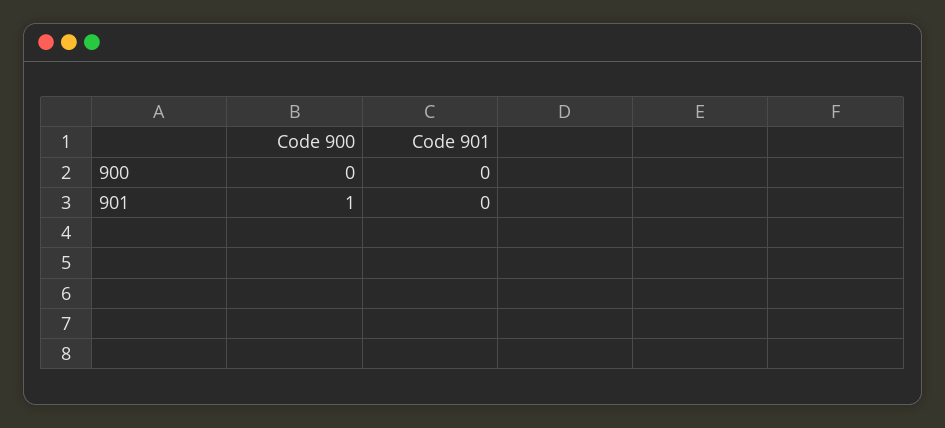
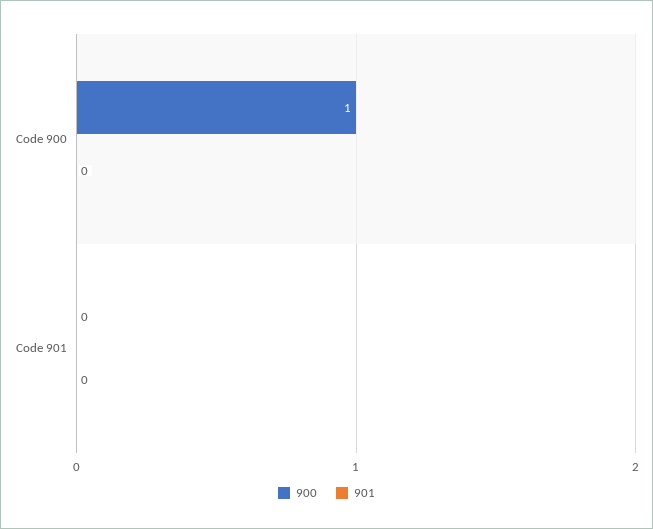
  {
    "900": {
-     "Code 900": 0,
+     "Code 900": 1,
      "Code 901": 0
    },
    "901": {
-     "Code 900": 1,
+     "Code 900": 0,
      "Code 901": 0
    }
  }

